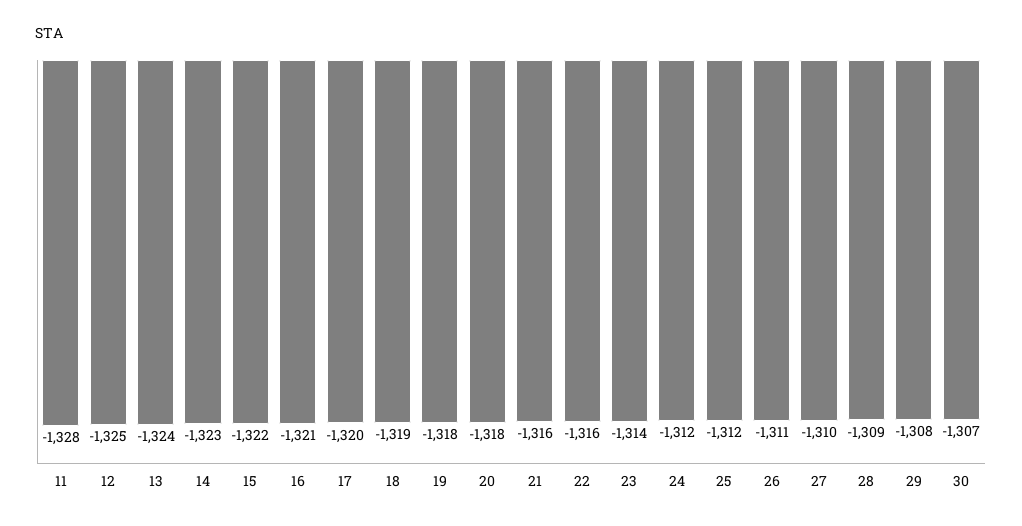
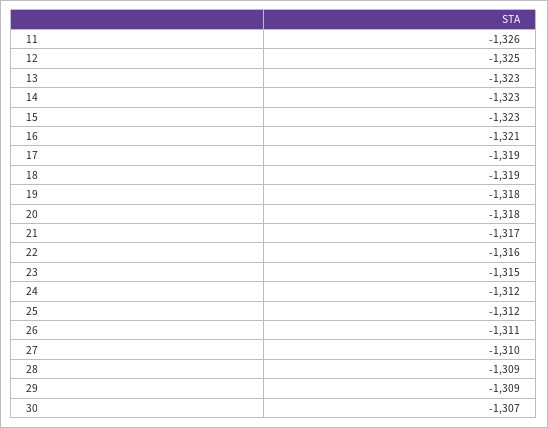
  {
-   "11": -1328,
+   "11": -1326,
    "12": -1325,
-   "13": -1324,
+   "13": -1323,
    "14": -1323,
-   "15": -1322,
+   "15": -1323,
    "16": -1321,
-   "17": -1320,
+   "17": -1319,
    "18": -1319,
    "19": -1318,
    "20": -1318,
-   "21": -1316,
+   "21": -1317,
    "22": -1316,
-   "23": -1314,
+   "23": -1315,
    "24": -1312,
    "25": -1312,
    "26": -1311,
    "27": -1310,
    "28": -1309,
-   "29": -1308,
+   "29": -1309,
    "30": -1307
  }

